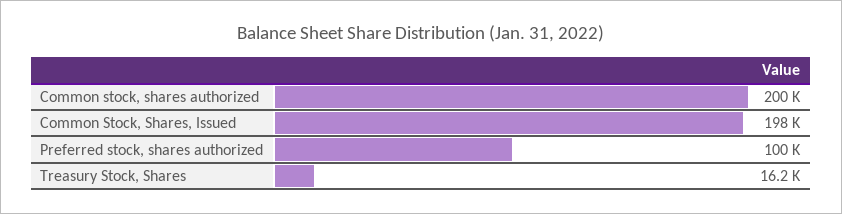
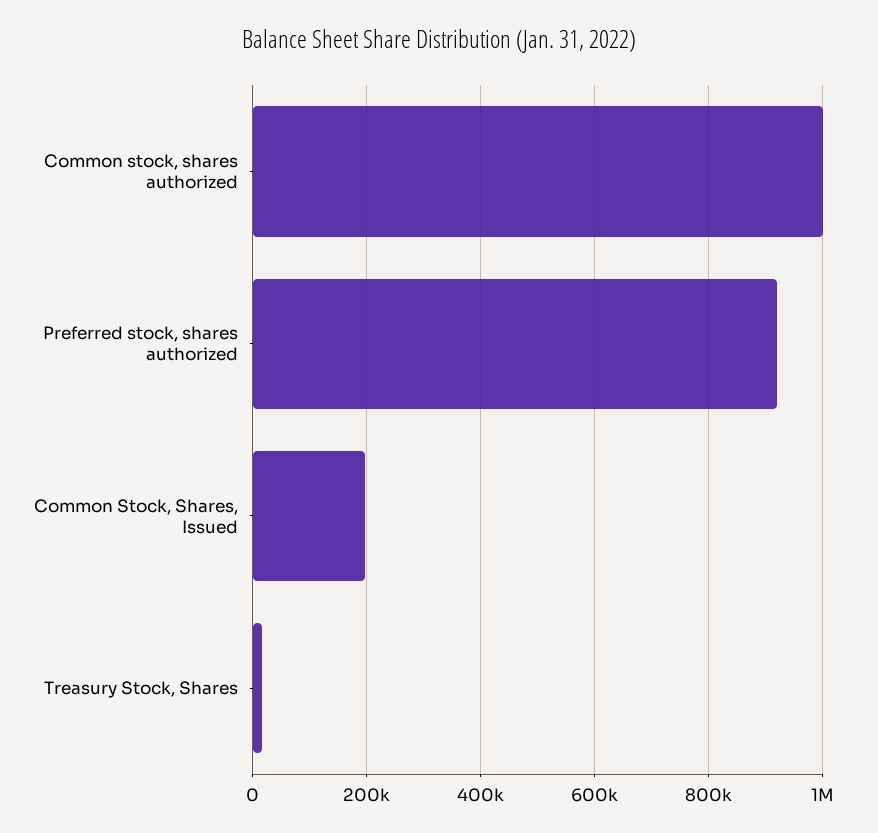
  {
-   "Common stock, shares authorized": 200000,
+   "Common stock, shares authorized": 1000000,
    "Common Stock, Shares, Issued": 198000,
-   "Preferred stock, shares authorized": 100000,
+   "Preferred stock, shares authorized": 920000,
    "Treasury Stock, Shares": 16200
  }

